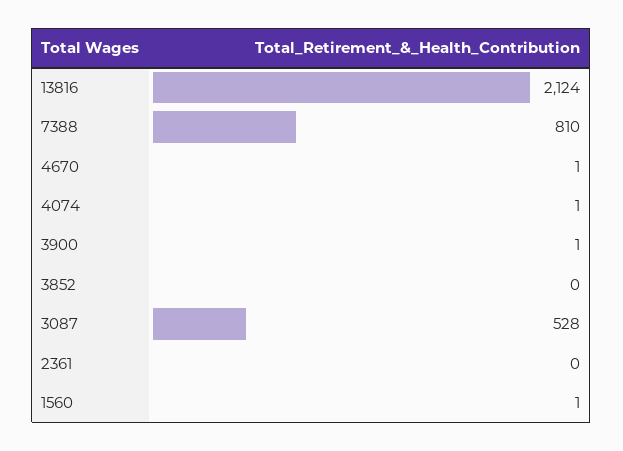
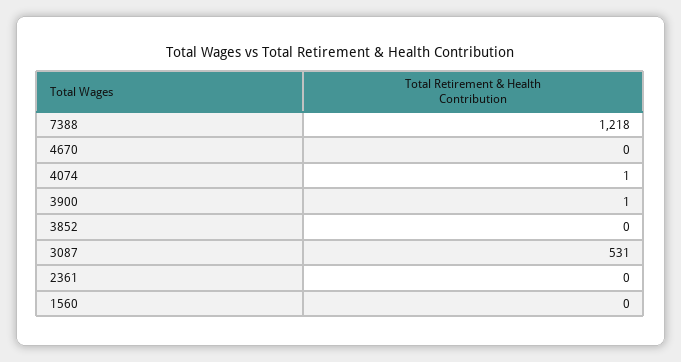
  {
-   "13816": 2124,
-   "7388": 810,
+   "7388": 1218,
-   "4670": 1,
+   "4670": 0,
    "4074": 1,
    "3900": 1,
    "3852": 0,
-   "3087": 528,
+   "3087": 531,
    "2361": 0,
-   "1560": 1
+   "1560": 0
  }

